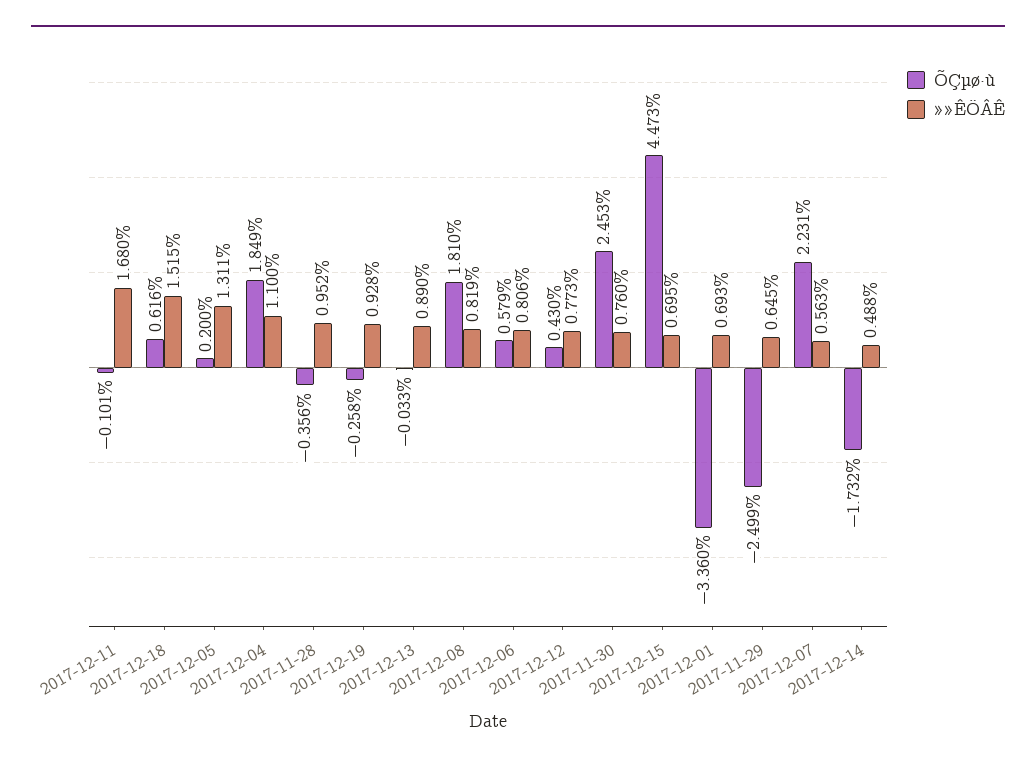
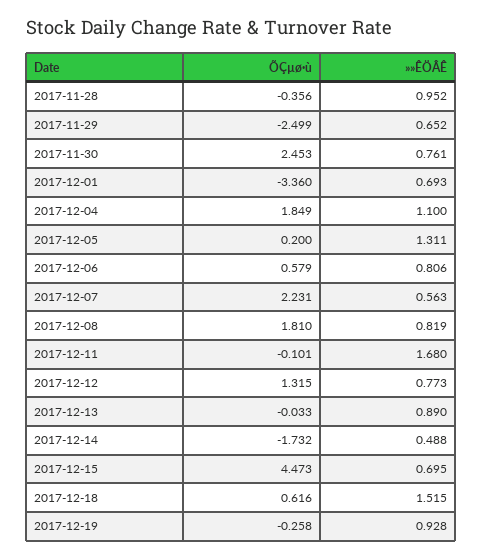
  {
    "ÕÇµø·ù": {
      "2017-12-11": -0.101,
      "2017-12-18": 0.616,
      "2017-12-05": 0.2,
      "2017-12-04": 1.849,
      "2017-11-28": -0.356,
      "2017-12-19": -0.258,
      "2017-12-13": -0.033,
      "2017-12-08": 1.81,
      "2017-12-06": 0.579,
-     "2017-12-12": 0.43,
+     "2017-12-12": 1.315,
      "2017-11-30": 2.453,
      "2017-12-15": 4.473,
      "2017-12-01": -3.36,
      "2017-11-29": -2.499,
      "2017-12-07": 2.231,
      "2017-12-14": -1.732
    },
    "»»ÊÖÂÊ": {
      "2017-12-11": 1.68,
      "2017-12-18": 1.515,
      "2017-12-05": 1.311,
      "2017-12-04": 1.1,
      "2017-11-28": 0.952,
      "2017-12-19": 0.928,
      "2017-12-13": 0.89,
      "2017-12-08": 0.819,
      "2017-12-06": 0.806,
      "2017-12-12": 0.773,
-     "2017-11-30": 0.76,
+     "2017-11-30": 0.761,
      "2017-12-15": 0.695,
      "2017-12-01": 0.693,
-     "2017-11-29": 0.645,
+     "2017-11-29": 0.652,
      "2017-12-07": 0.563,
      "2017-12-14": 0.488
    }
  }

